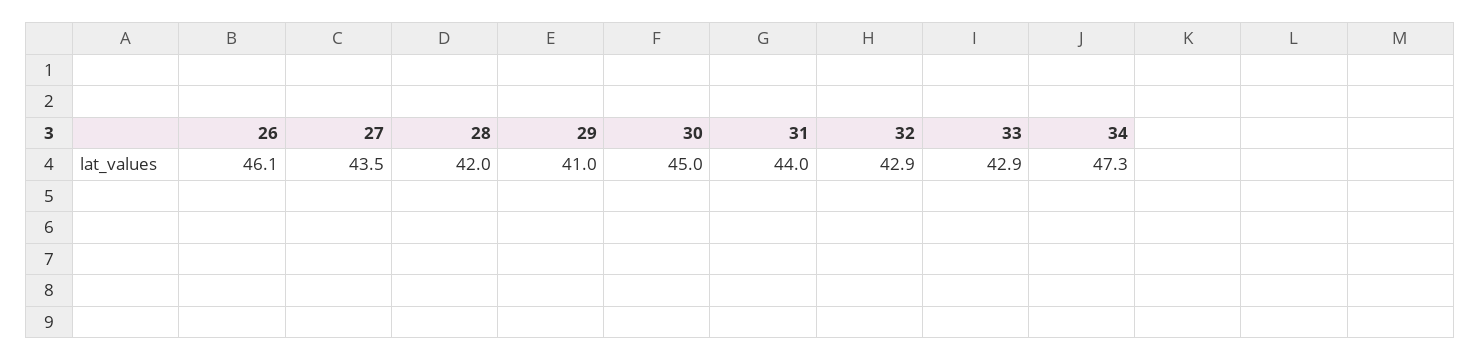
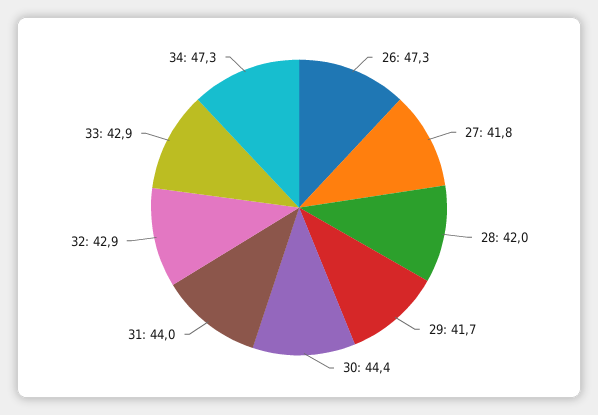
  {
-   "26": 46.1,
+   "26": 47.3,
-   "27": 43.5,
+   "27": 41.8,
    "28": 42,
-   "29": 41,
+   "29": 41.7,
-   "30": 45,
+   "30": 44.4,
    "31": 44,
    "32": 42.9,
    "33": 42.9,
    "34": 47.3
  }

